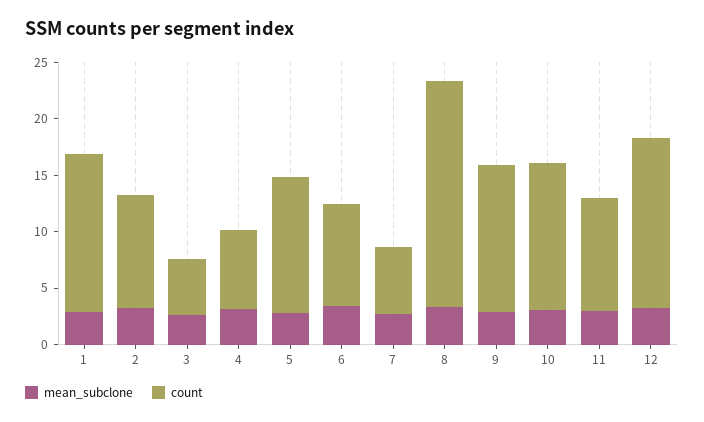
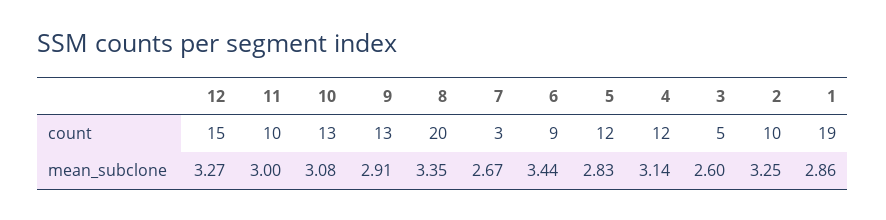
  {
    "mean_subclone": {
      "1": 2.86,
      "2": 3.25,
      "3": 2.6,
      "4": 3.14,
      "5": 2.83,
      "6": 3.44,
      "7": 2.67,
      "8": 3.35,
      "9": 2.91,
      "10": 3.08,
      "11": 3,
      "12": 3.27
    },
    "count": {
-     "1": 14,
+     "1": 19,
      "2": 10,
      "3": 5,
-     "4": 7,
+     "4": 12,
      "5": 12,
      "6": 9,
-     "7": 6,
+     "7": 3,
      "8": 20,
      "9": 13,
      "10": 13,
      "11": 10,
      "12": 15
    }
  }

